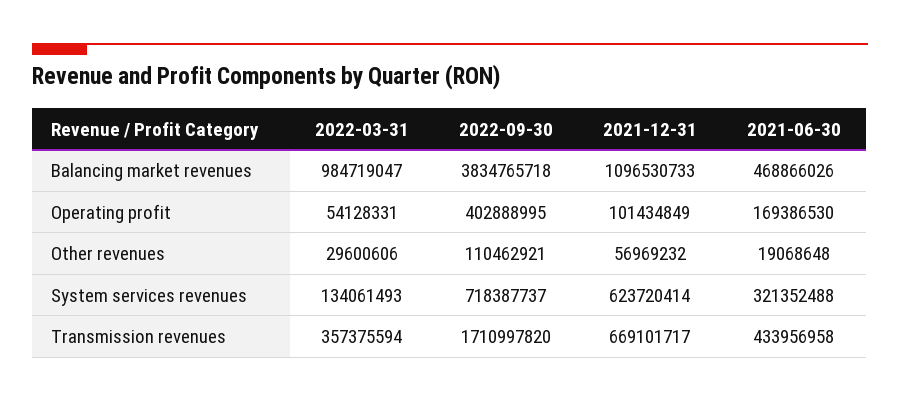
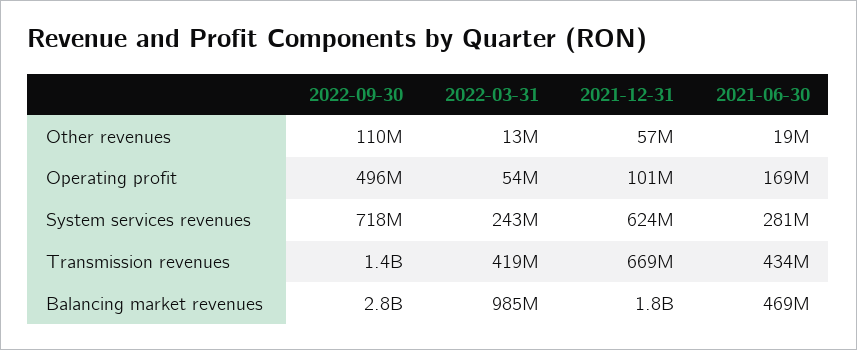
  {
    "2022-03-31": {
      "Balancing market revenues": 984719047,
      "Operating profit": 54128331,
-     "Other revenues": 29600606,
+     "Other revenues": 13000000,
-     "System services revenues": 134061493,
+     "System services revenues": 243000000,
-     "Transmission revenues": 357375594
+     "Transmission revenues": 419000000
    },
    "2022-09-30": {
-     "Balancing market revenues": 3834765718,
+     "Balancing market revenues": 2800000000,
-     "Operating profit": 402888995,
+     "Operating profit": 496000000,
      "Other revenues": 110462921,
      "System services revenues": 718387737,
-     "Transmission revenues": 1710997820
+     "Transmission revenues": 1400000000
    },
    "2021-12-31": {
-     "Balancing market revenues": 1096530733,
+     "Balancing market revenues": 1800000000,
      "Operating profit": 101434849,
      "Other revenues": 56969232,
      "System services revenues": 623720414,
      "Transmission revenues": 669101717
    },
    "2021-06-30": {
      "Balancing market revenues": 468866026,
      "Operating profit": 169386530,
      "Other revenues": 19068648,
-     "System services revenues": 321352488,
+     "System services revenues": 281000000,
      "Transmission revenues": 433956958
    }
  }

